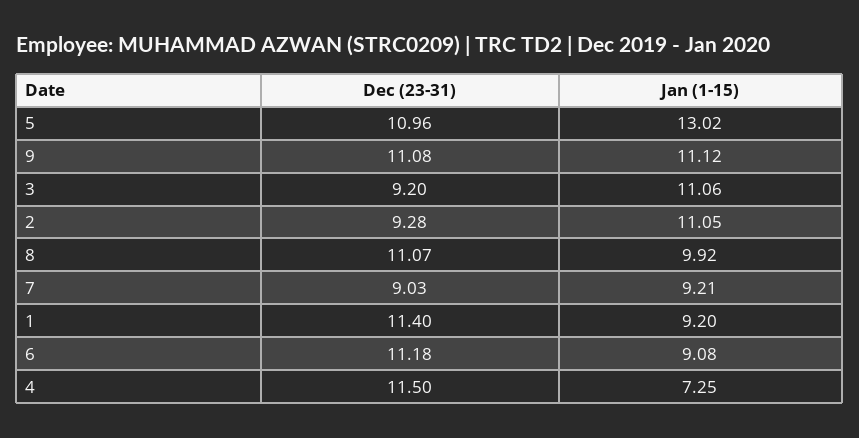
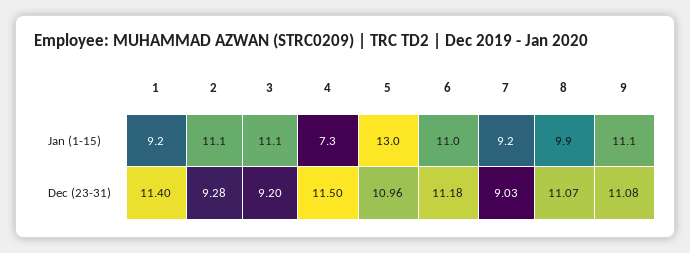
  {
    "Dec (23-31)": {
      "5": 10.96,
      "9": 11.08,
      "3": 9.2,
      "2": 9.28,
      "8": 11.07,
      "7": 9.03,
      "1": 11.4,
      "6": 11.18,
      "4": 11.5
    },
    "Jan (1-15)": {
      "5": 13.02,
      "9": 11.12,
      "3": 11.06,
      "2": 11.05,
      "8": 9.92,
      "7": 9.21,
      "1": 9.2,
-     "6": 9.08,
+     "6": 11,
      "4": 7.25
    }
  }

